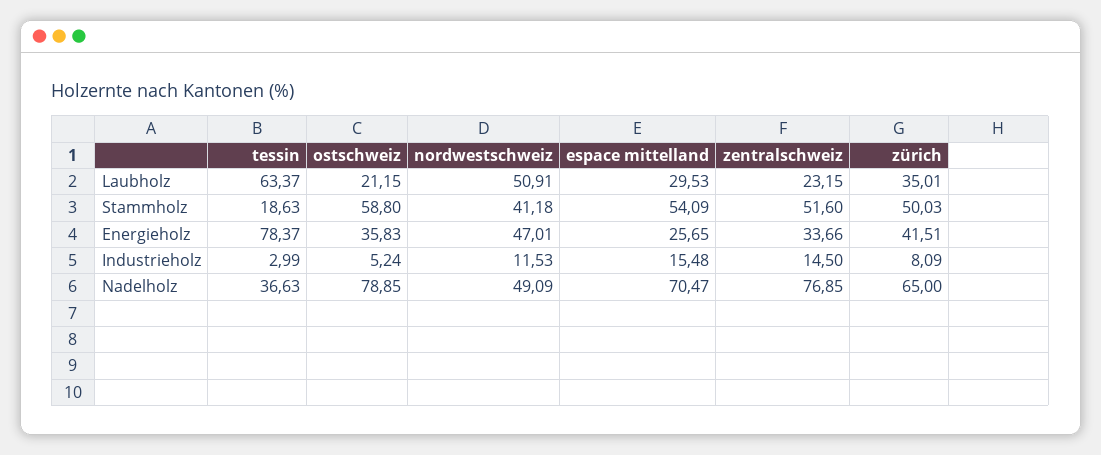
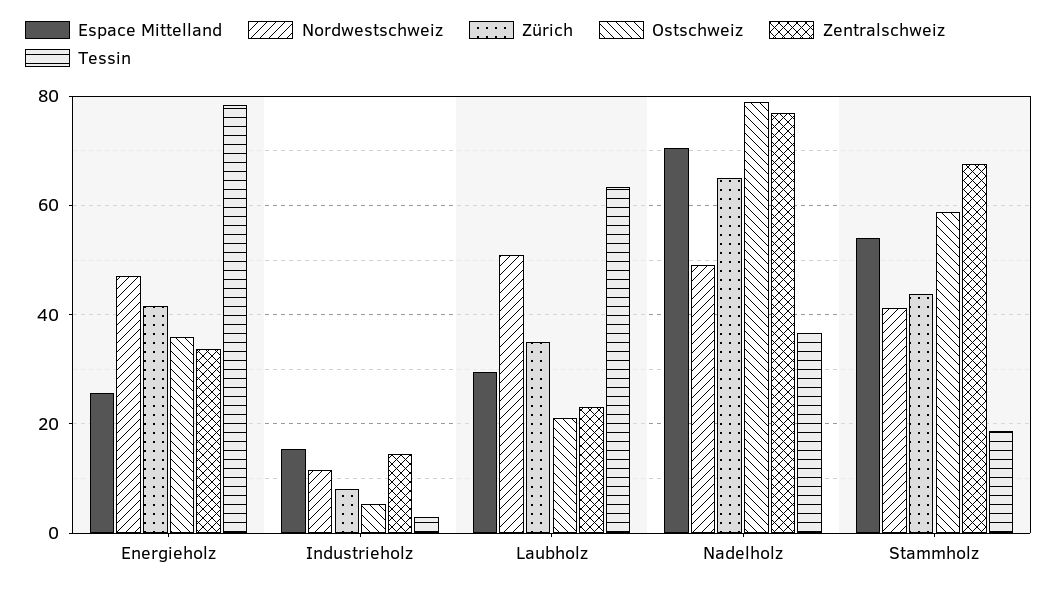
  {
    "tessin": {
      "Laubholz": 63.37,
      "Stammholz": 18.63,
      "Energieholz": 78.37,
      "Industrieholz": 2.99,
      "Nadelholz": 36.63
    },
    "ostschweiz": {
      "Laubholz": 21.15,
      "Stammholz": 58.8,
      "Energieholz": 35.83,
      "Industrieholz": 5.24,
      "Nadelholz": 78.85
    },
    "nordwestschweiz": {
      "Laubholz": 50.91,
      "Stammholz": 41.18,
      "Energieholz": 47.01,
      "Industrieholz": 11.53,
      "Nadelholz": 49.09
    },
    "espace mittelland": {
      "Laubholz": 29.53,
      "Stammholz": 54.09,
      "Energieholz": 25.65,
      "Industrieholz": 15.48,
      "Nadelholz": 70.47
    },
    "zentralschweiz": {
      "Laubholz": 23.15,
-     "Stammholz": 51.6,
+     "Stammholz": 68,
      "Energieholz": 33.66,
      "Industrieholz": 14.5,
      "Nadelholz": 76.85
    },
    "zürich": {
      "Laubholz": 35.01,
-     "Stammholz": 50.03,
+     "Stammholz": 44,
      "Energieholz": 41.51,
      "Industrieholz": 8.09,
      "Nadelholz": 65
    }
  }

